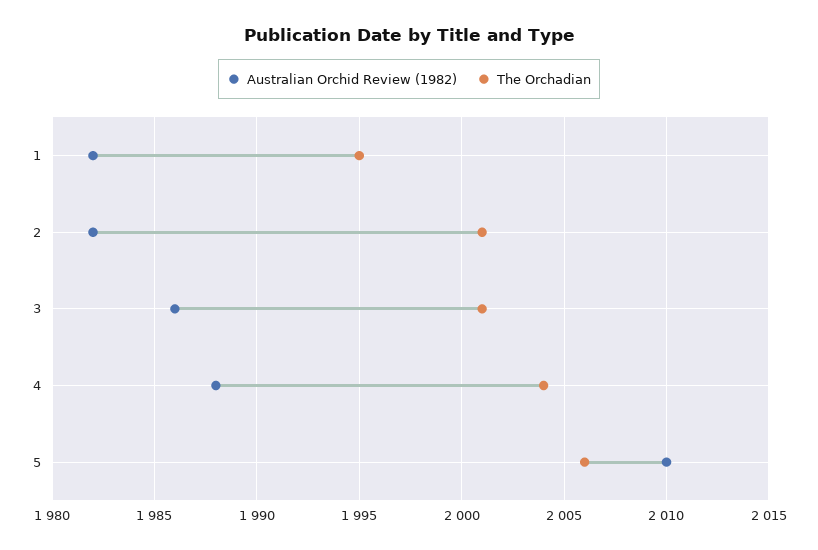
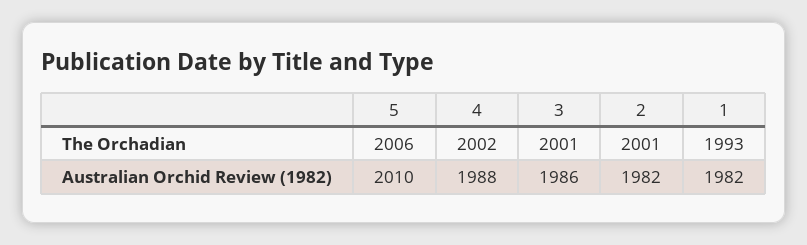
  {
    "Australian Orchid Review (1982)": {
      "1": 1982,
      "2": 1982,
      "3": 1986,
      "4": 1988,
      "5": 2010
    },
    "The Orchadian": {
-     "1": 1995,
+     "1": 1993,
      "2": 2001,
      "3": 2001,
-     "4": 2004,
+     "4": 2002,
      "5": 2006
    }
  }

